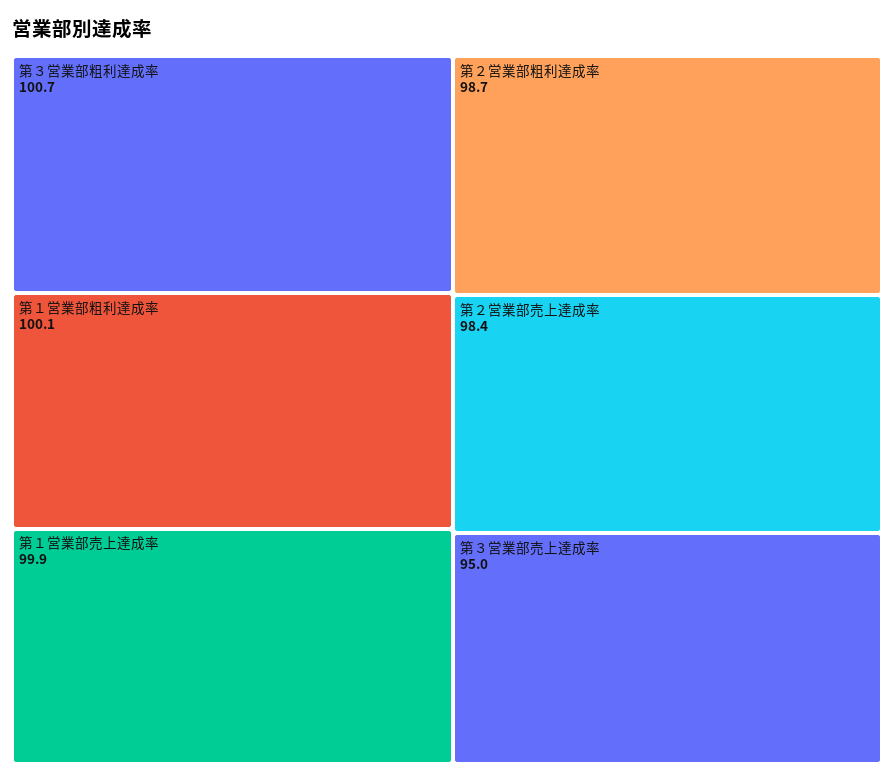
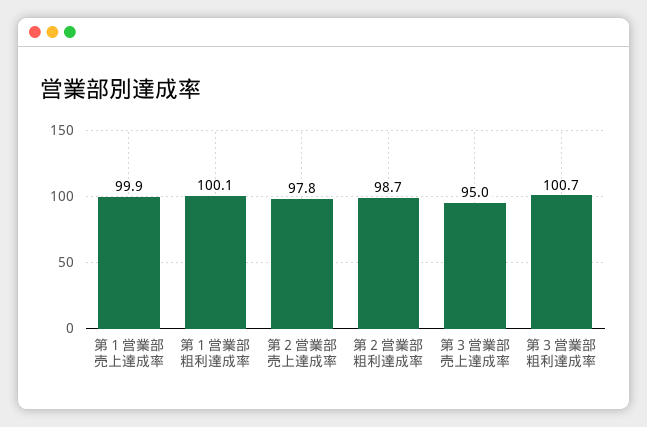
  {
    "第３営業部粗利達成率": 100.7,
    "第１営業部粗利達成率": 100.1,
    "第１営業部売上達成率": 99.9,
    "第２営業部粗利達成率": 98.7,
-   "第２営業部売上達成率": 98.4,
+   "第２営業部売上達成率": 97.8,
    "第３営業部売上達成率": 95
  }

